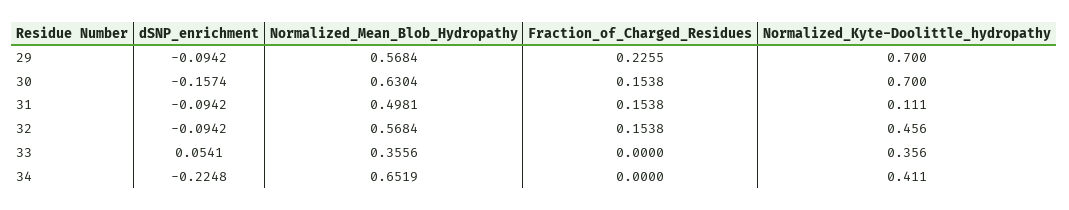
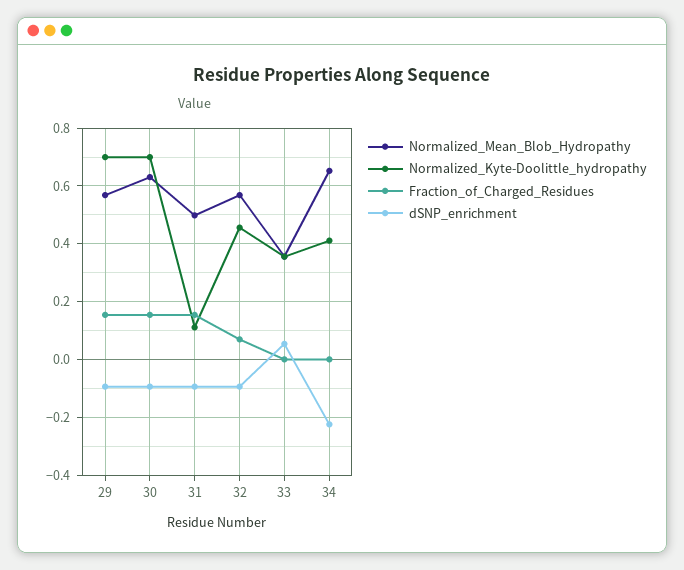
  {
    "dSNP_enrichment": {
      "29": -0.0942,
-     "30": -0.1574,
+     "30": -0.1,
      "31": -0.0942,
      "32": -0.0942,
      "33": 0.0541,
      "34": -0.2248
    },
    "Normalized_Mean_Blob_Hydropathy": {
      "29": 0.5684,
      "30": 0.6304,
      "31": 0.4981,
      "32": 0.5684,
      "33": 0.3556,
      "34": 0.6519
    },
    "Fraction_of_Charged_Residues": {
-     "29": 0.2255,
+     "29": 0.15,
      "30": 0.1538,
      "31": 0.1538,
-     "32": 0.1538,
+     "32": 0.075,
      "33": 0,
      "34": 0
    },
    "Normalized_Kyte-Doolittle_hydropathy": {
      "29": 0.7,
      "30": 0.7,
      "31": 0.111,
      "32": 0.456,
      "33": 0.356,
      "34": 0.411
    }
  }

